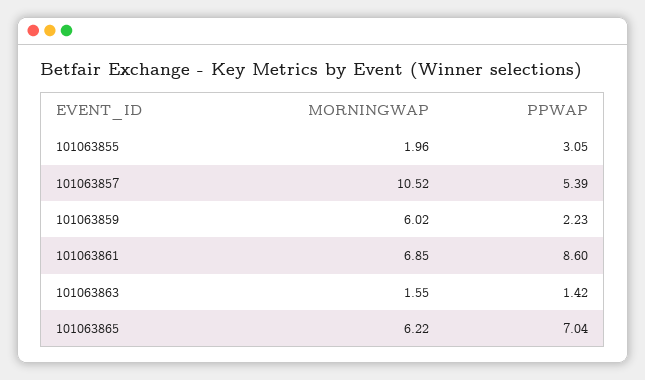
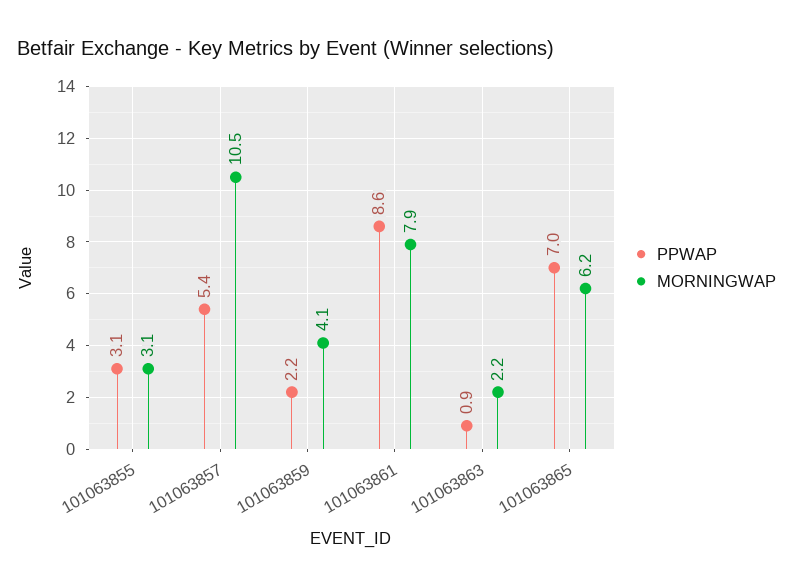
  {
    "MORNINGWAP": {
-     "101063855": 1.96,
+     "101063855": 3.1,
      "101063857": 10.52,
-     "101063859": 6.02,
+     "101063859": 4.1,
-     "101063861": 6.85,
+     "101063861": 7.9,
-     "101063863": 1.55,
+     "101063863": 2.2,
      "101063865": 6.22
    },
    "PPWAP": {
      "101063855": 3.05,
      "101063857": 5.39,
      "101063859": 2.23,
      "101063861": 8.6,
-     "101063863": 1.42,
+     "101063863": 0.9,
      "101063865": 7.04
    }
  }

